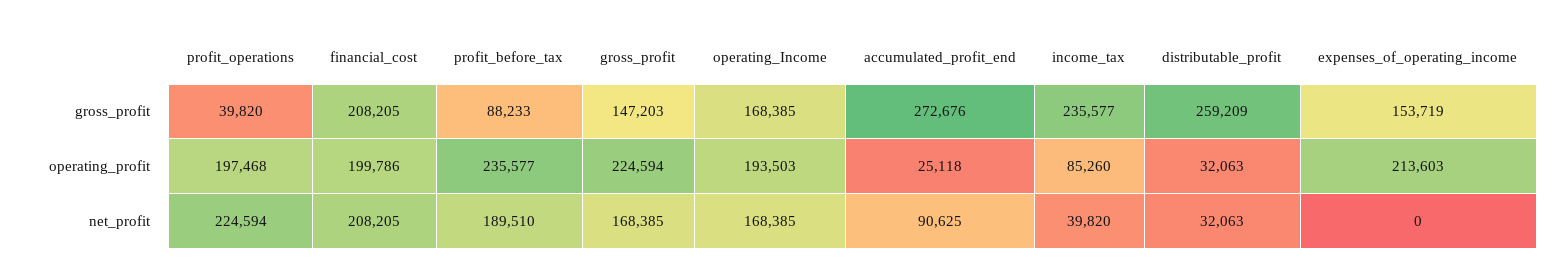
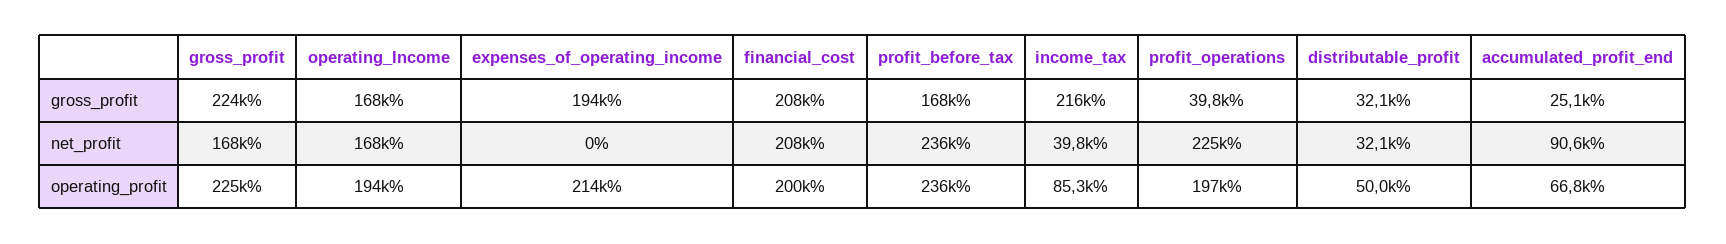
  {
    "profit_operations": {
      "gross_profit": 39820,
      "operating_profit": 197468,
      "net_profit": 224594
    },
    "financial_cost": {
      "gross_profit": 208205,
      "operating_profit": 199786,
      "net_profit": 208205
    },
    "profit_before_tax": {
-     "gross_profit": 88233,
+     "gross_profit": 168000,
      "operating_profit": 235577,
-     "net_profit": 189510
+     "net_profit": 236000
    },
    "gross_profit": {
-     "gross_profit": 147203,
+     "gross_profit": 224000,
      "operating_profit": 224594,
      "net_profit": 168385
    },
    "operating_Income": {
      "gross_profit": 168385,
      "operating_profit": 193503,
      "net_profit": 168385
    },
    "accumulated_profit_end": {
-     "gross_profit": 272676,
+     "gross_profit": 25100,
-     "operating_profit": 25118,
+     "operating_profit": 66800,
      "net_profit": 90625
    },
    "income_tax": {
-     "gross_profit": 235577,
+     "gross_profit": 216000,
      "operating_profit": 85260,
      "net_profit": 39820
    },
    "distributable_profit": {
-     "gross_profit": 259209,
+     "gross_profit": 32100,
-     "operating_profit": 32063,
+     "operating_profit": 50000,
      "net_profit": 32063
    },
    "expenses_of_operating_income": {
-     "gross_profit": 153719,
+     "gross_profit": 194000,
      "operating_profit": 213603,
      "net_profit": 0
    }
  }

